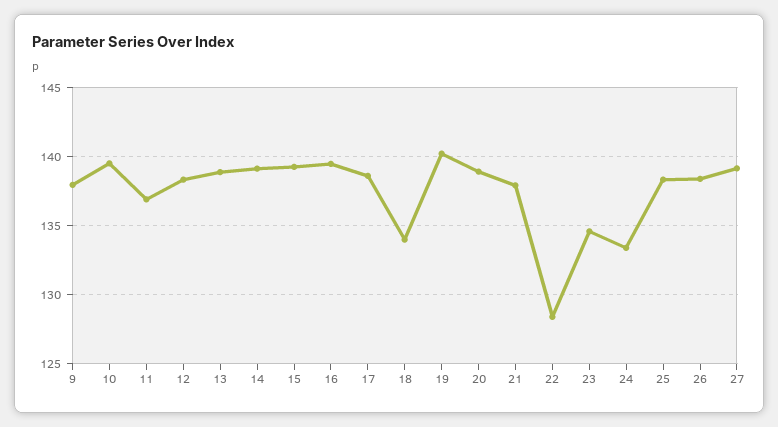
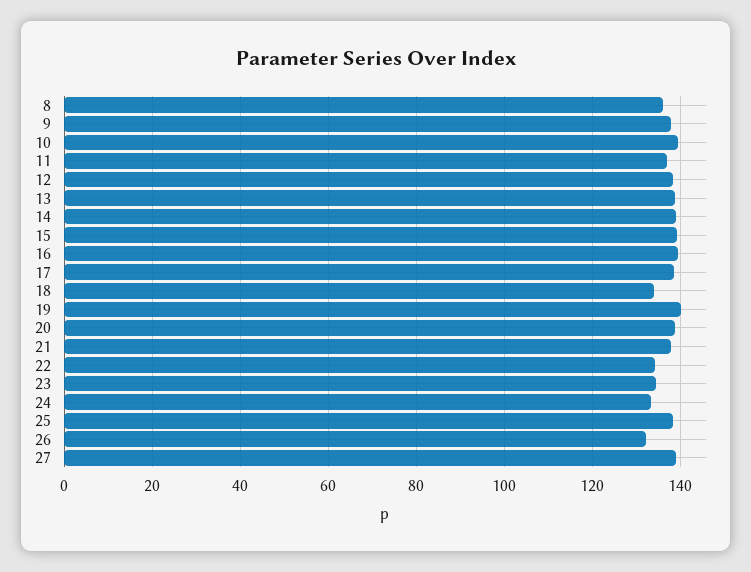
  {
    "9": 138,
    "10": 139.5,
    "11": 137,
    "12": 138.5,
    "13": 139,
    "14": 139,
    "15": 139.5,
    "16": 139.5,
    "17": 138.5,
    "18": 134,
    "19": 140,
    "20": 139,
    "21": 138,
-   "22": 128.5,
+   "22": 134,
    "23": 134.5,
    "24": 133.5,
    "25": 138.5,
-   "26": 138.5,
+   "26": 132,
-   "27": 139
+   "27": 139,
+   "8": 136
  }

